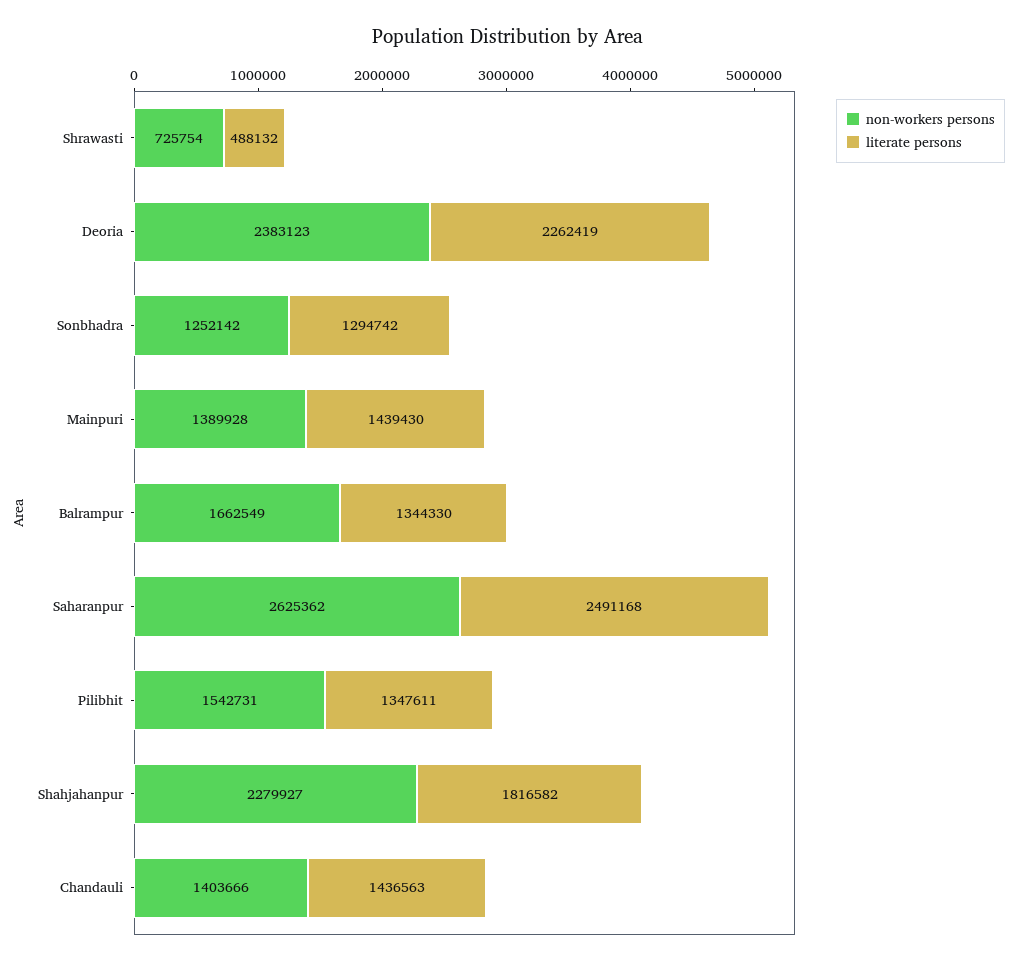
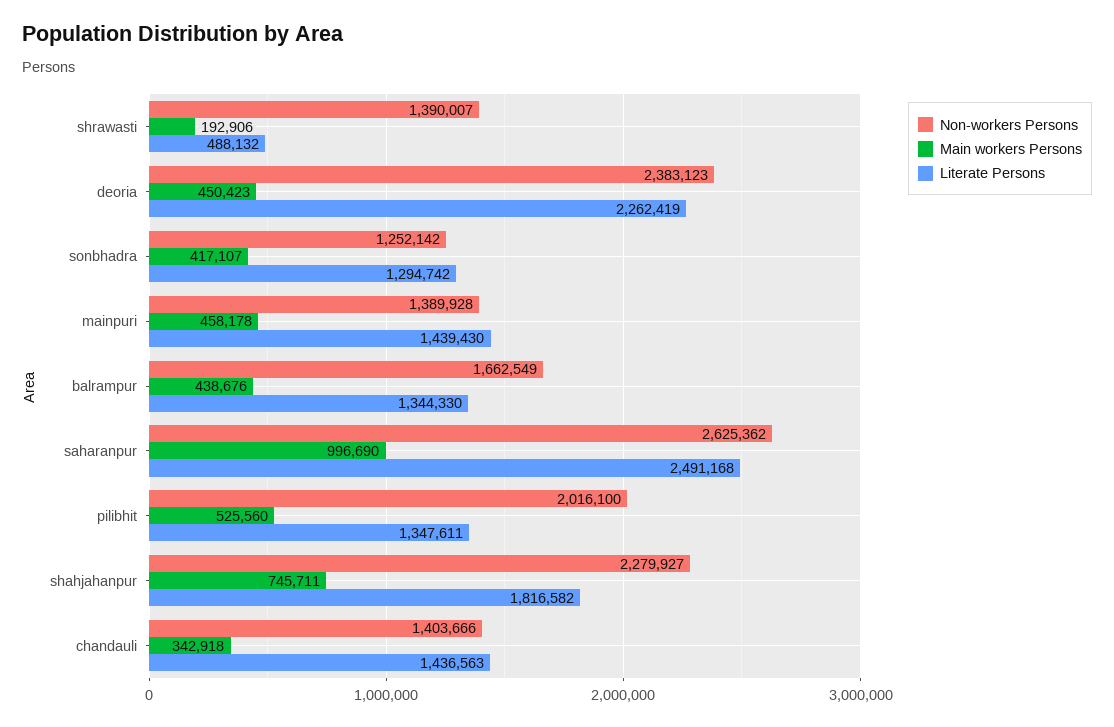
  {
    "non-workers persons": {
-     "Shrawasti": 725754,
+     "Shrawasti": 1390007,
      "Deoria": 2383123,
      "Sonbhadra": 1252142,
      "Mainpuri": 1389928,
      "Balrampur": 1662549,
      "Saharanpur": 2625362,
-     "Pilibhit": 1542731,
+     "Pilibhit": 2016100,
      "Shahjahanpur": 2279927,
      "Chandauli": 1403666
    },
    "literate persons": {
      "Shrawasti": 488132,
      "Deoria": 2262419,
      "Sonbhadra": 1294742,
      "Mainpuri": 1439430,
      "Balrampur": 1344330,
      "Saharanpur": 2491168,
      "Pilibhit": 1347611,
      "Shahjahanpur": 1816582,
      "Chandauli": 1436563
-   }
+   },
+   "Main workers Persons": {
+     "Shrawasti": 192906,
+     "Deoria": 450423,
+     "Sonbhadra": 417107,
+     "Mainpuri": 458178,
+     "Balrampur": 438676,
+     "Saharanpur": 996690,
+     "Pilibhit": 525560,
+     "Shahjahanpur": 745711,
+     "Chandauli": 342918
+   }
  }

